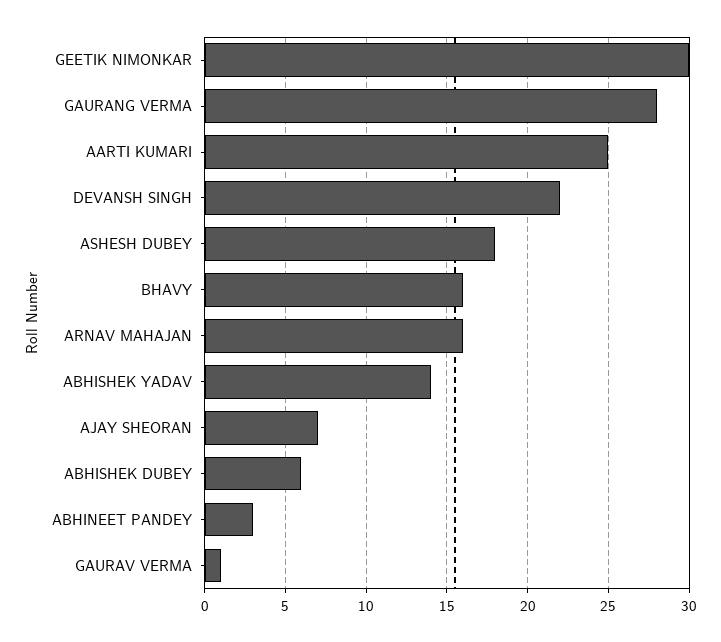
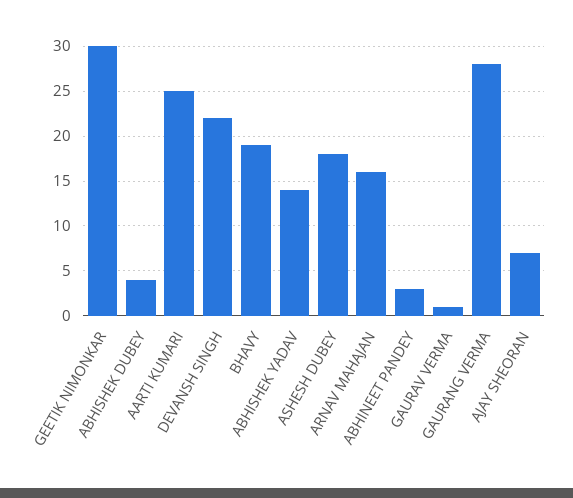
  {
    "GEETIK NIMONKAR": 30,
    "GAURANG VERMA": 28,
    "AARTI KUMARI": 25,
    "DEVANSH SINGH": 22,
    "ASHESH DUBEY": 18,
-   "BHAVY": 16,
+   "BHAVY": 19,
    "ARNAV MAHAJAN": 16,
    "ABHISHEK YADAV": 14,
    "AJAY SHEORAN": 7,
-   "ABHISHEK DUBEY": 6,
+   "ABHISHEK DUBEY": 4,
    "ABHINEET PANDEY": 3,
    "GAURAV VERMA": 1
  }

